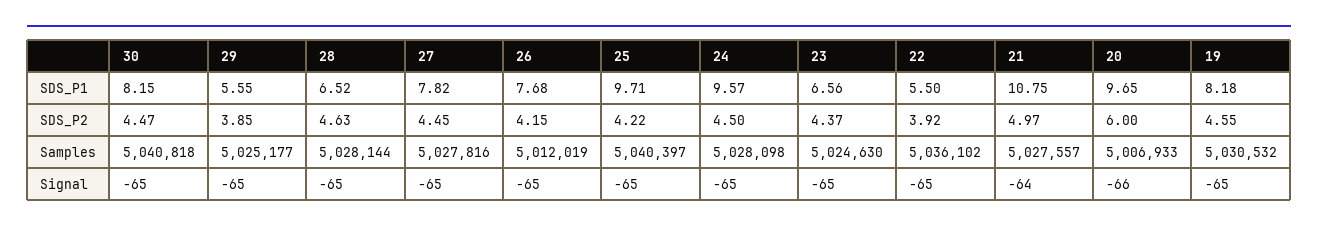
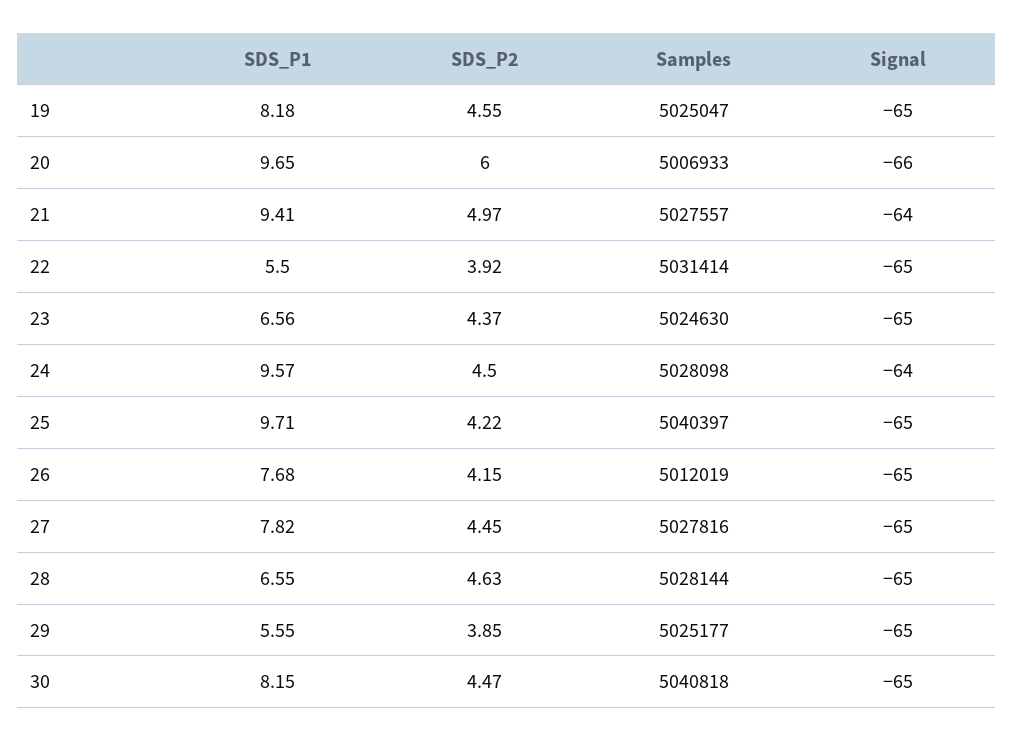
  {
    "30": {
      "SDS_P1": 8.15,
      "SDS_P2": 4.47,
      "Samples": 5040818,
      "Signal": -65
    },
    "29": {
      "SDS_P1": 5.55,
      "SDS_P2": 3.85,
      "Samples": 5025177,
      "Signal": -65
    },
    "28": {
-     "SDS_P1": 6.52,
+     "SDS_P1": 6.55,
      "SDS_P2": 4.63,
      "Samples": 5028144,
      "Signal": -65
    },
    "27": {
      "SDS_P1": 7.82,
      "SDS_P2": 4.45,
      "Samples": 5027816,
      "Signal": -65
    },
    "26": {
      "SDS_P1": 7.68,
      "SDS_P2": 4.15,
      "Samples": 5012019,
      "Signal": -65
    },
    "25": {
      "SDS_P1": 9.71,
      "SDS_P2": 4.22,
      "Samples": 5040397,
      "Signal": -65
    },
    "24": {
      "SDS_P1": 9.57,
      "SDS_P2": 4.5,
      "Samples": 5028098,
-     "Signal": -65
+     "Signal": -64
    },
    "23": {
      "SDS_P1": 6.56,
      "SDS_P2": 4.37,
      "Samples": 5024630,
      "Signal": -65
    },
    "22": {
      "SDS_P1": 5.5,
      "SDS_P2": 3.92,
-     "Samples": 5036102,
+     "Samples": 5031414,
      "Signal": -65
    },
    "21": {
-     "SDS_P1": 10.75,
+     "SDS_P1": 9.41,
      "SDS_P2": 4.97,
      "Samples": 5027557,
      "Signal": -64
    },
    "20": {
      "SDS_P1": 9.65,
      "SDS_P2": 6,
      "Samples": 5006933,
      "Signal": -66
    },
    "19": {
      "SDS_P1": 8.18,
      "SDS_P2": 4.55,
-     "Samples": 5030532,
+     "Samples": 5025047,
      "Signal": -65
    }
  }

